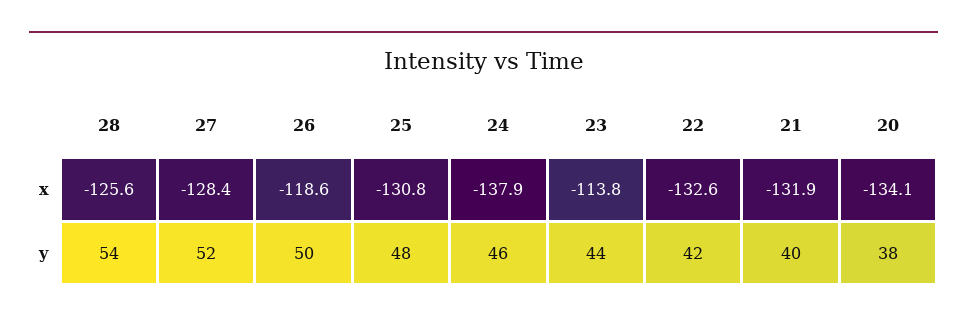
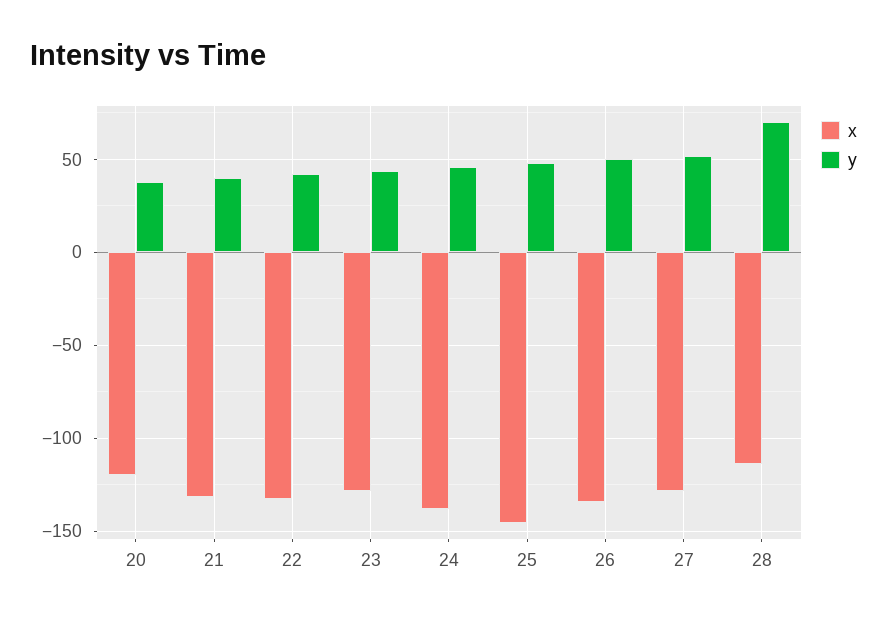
  {
    "x": {
-     "28": -125.6,
+     "28": -115,
      "27": -128.4,
-     "26": -118.6,
+     "26": -135,
-     "25": -130.8,
+     "25": -145,
      "24": -137.9,
-     "23": -113.8,
+     "23": -130,
      "22": -132.6,
      "21": -131.9,
-     "20": -134.1
+     "20": -120
    },
    "y": {
-     "28": 54,
+     "28": 70,
      "27": 52,
      "26": 50,
      "25": 48,
      "24": 46,
      "23": 44,
      "22": 42,
      "21": 40,
      "20": 38
    }
  }

